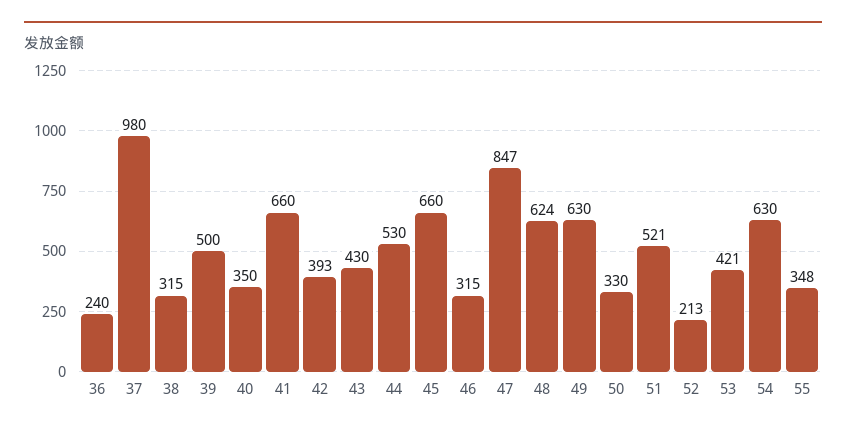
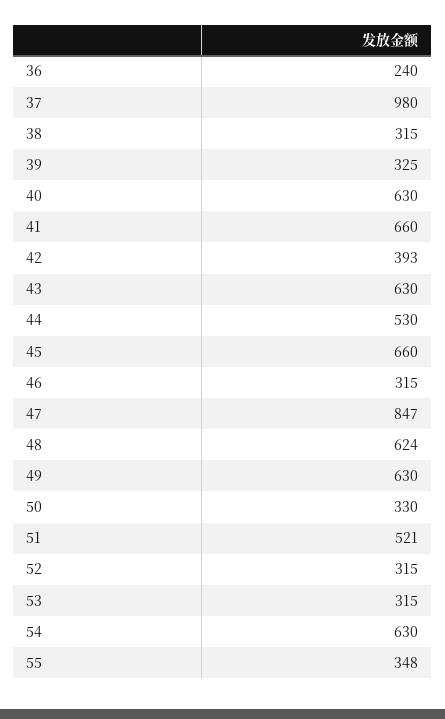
  {
    "36": 240,
    "37": 980,
    "38": 315,
-   "39": 500,
+   "39": 325,
-   "40": 350,
+   "40": 630,
    "41": 660,
    "42": 393,
-   "43": 430,
+   "43": 630,
    "44": 530,
    "45": 660,
    "46": 315,
    "47": 847,
    "48": 624,
    "49": 630,
    "50": 330,
    "51": 521,
-   "52": 213,
+   "52": 315,
-   "53": 421,
+   "53": 315,
    "54": 630,
    "55": 348
  }

